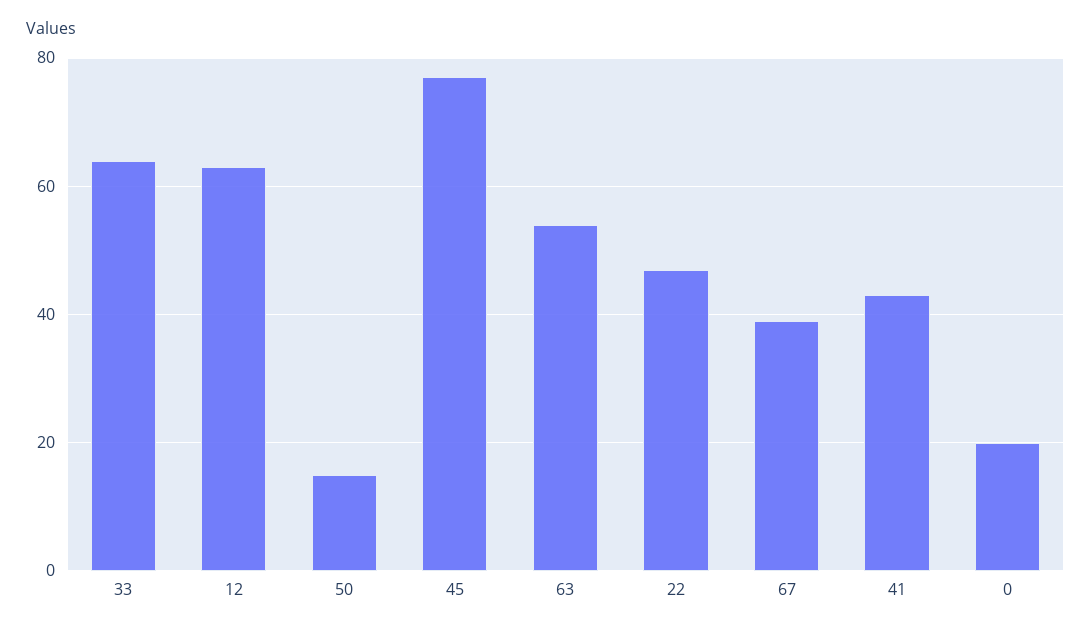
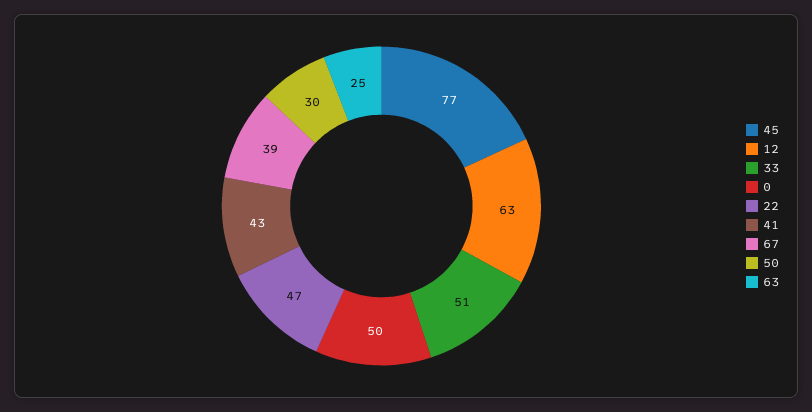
  {
-   "33": 65,
+   "33": 51,
    "12": 63,
-   "50": 15,
+   "50": 30,
    "45": 77,
-   "63": 55,
+   "63": 25,
    "22": 47,
    "67": 39,
    "41": 43,
-   "0": 20
+   "0": 50
  }

